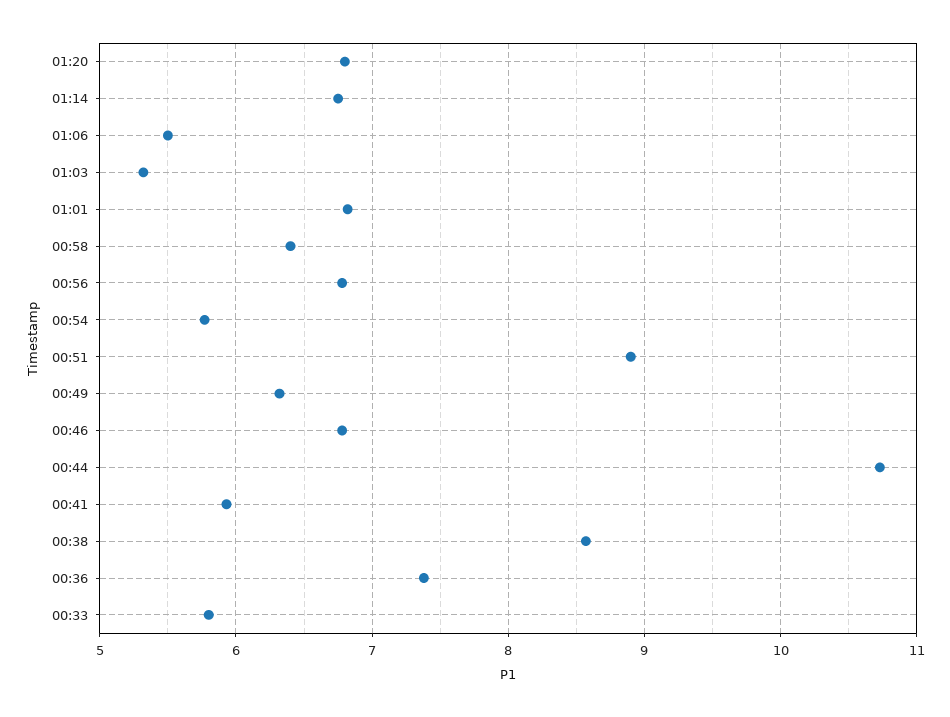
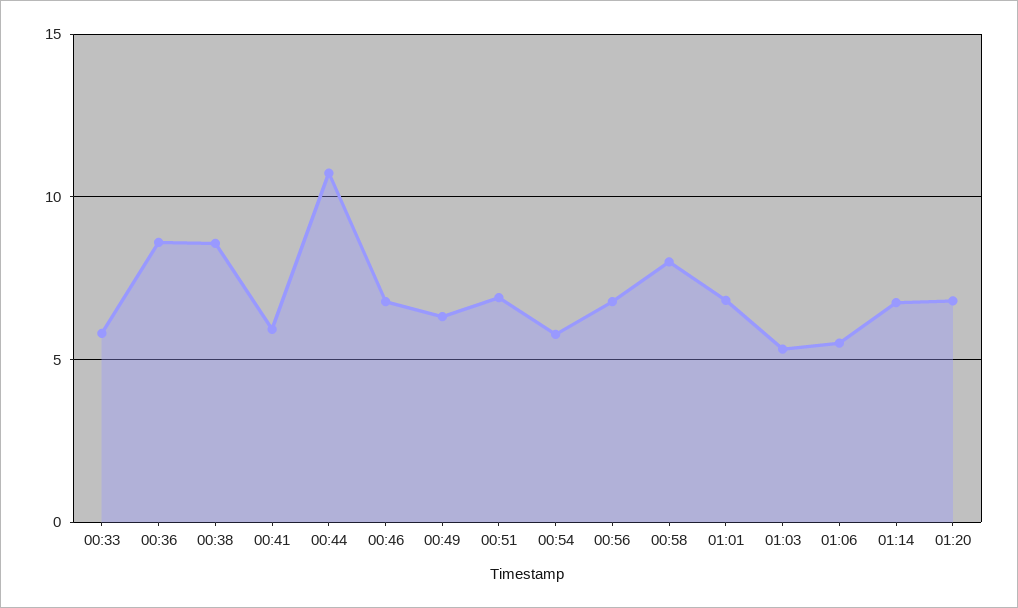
  {
    "01:20": 6.8,
    "01:14": 6.8,
    "01:06": 5.5,
    "01:03": 5.3,
    "01:01": 6.8,
-   "00:58": 6.4,
+   "00:58": 8,
    "00:56": 6.8,
    "00:54": 5.8,
-   "00:51": 8.9,
+   "00:51": 7,
    "00:49": 6.3,
    "00:46": 6.8,
    "00:44": 10.7,
    "00:41": 5.9,
    "00:38": 8.6,
-   "00:36": 7.4,
+   "00:36": 8.5,
    "00:33": 5.8
  }

